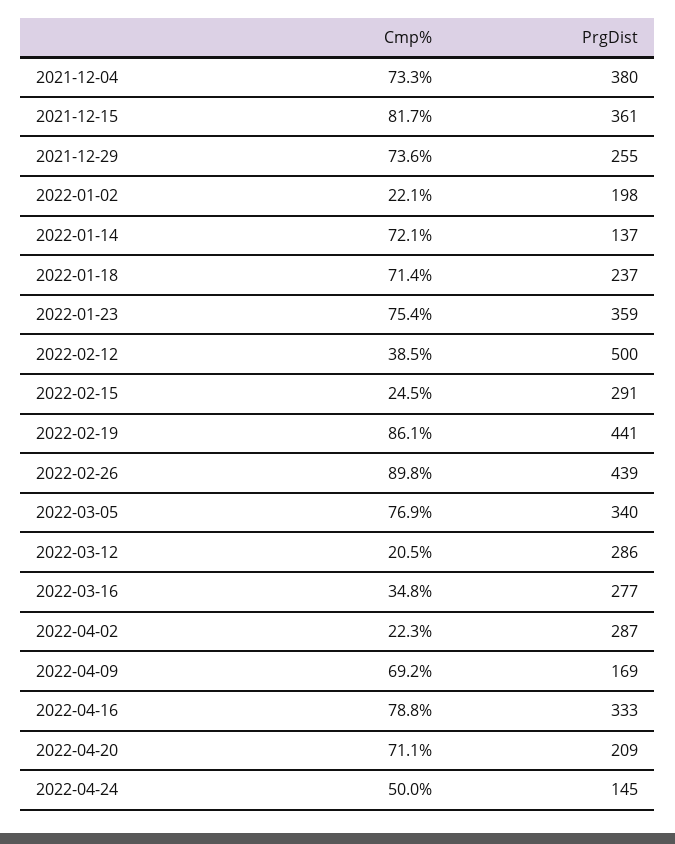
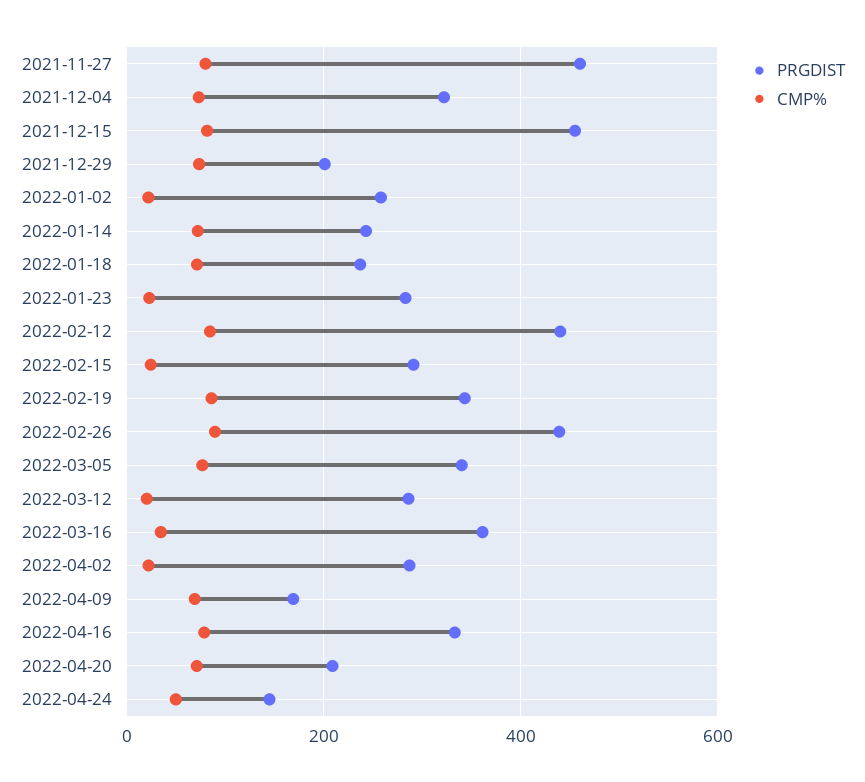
  {
    "Cmp%": {
      "2021-12-04": 73.3,
      "2021-12-15": 81.7,
      "2021-12-29": 73.6,
      "2022-01-02": 22.1,
      "2022-01-14": 72.1,
      "2022-01-18": 71.4,
-     "2022-01-23": 75.4,
+     "2022-01-23": 20,
-     "2022-02-12": 38.5,
+     "2022-02-12": 80,
      "2022-02-15": 24.5,
      "2022-02-19": 86.1,
      "2022-02-26": 89.8,
      "2022-03-05": 76.9,
      "2022-03-12": 20.5,
      "2022-03-16": 34.8,
      "2022-04-02": 22.3,
      "2022-04-09": 69.2,
      "2022-04-16": 78.8,
      "2022-04-20": 71.1,
-     "2022-04-24": 50
+     "2022-04-24": 50,
+     "2021-11-27": 80
    },
    "PrgDist": {
-     "2021-12-04": 380,
+     "2021-12-04": 320,
-     "2021-12-15": 361,
+     "2021-12-15": 460,
-     "2021-12-29": 255,
+     "2021-12-29": 200,
-     "2022-01-02": 198,
+     "2022-01-02": 260,
-     "2022-01-14": 137,
+     "2022-01-14": 240,
      "2022-01-18": 237,
-     "2022-01-23": 359,
+     "2022-01-23": 280,
-     "2022-02-12": 500,
+     "2022-02-12": 440,
      "2022-02-15": 291,
-     "2022-02-19": 441,
+     "2022-02-19": 340,
      "2022-02-26": 439,
      "2022-03-05": 340,
      "2022-03-12": 286,
-     "2022-03-16": 277,
+     "2022-03-16": 360,
      "2022-04-02": 287,
      "2022-04-09": 169,
      "2022-04-16": 333,
      "2022-04-20": 209,
-     "2022-04-24": 145
+     "2022-04-24": 145,
+     "2021-11-27": 460
    }
  }

